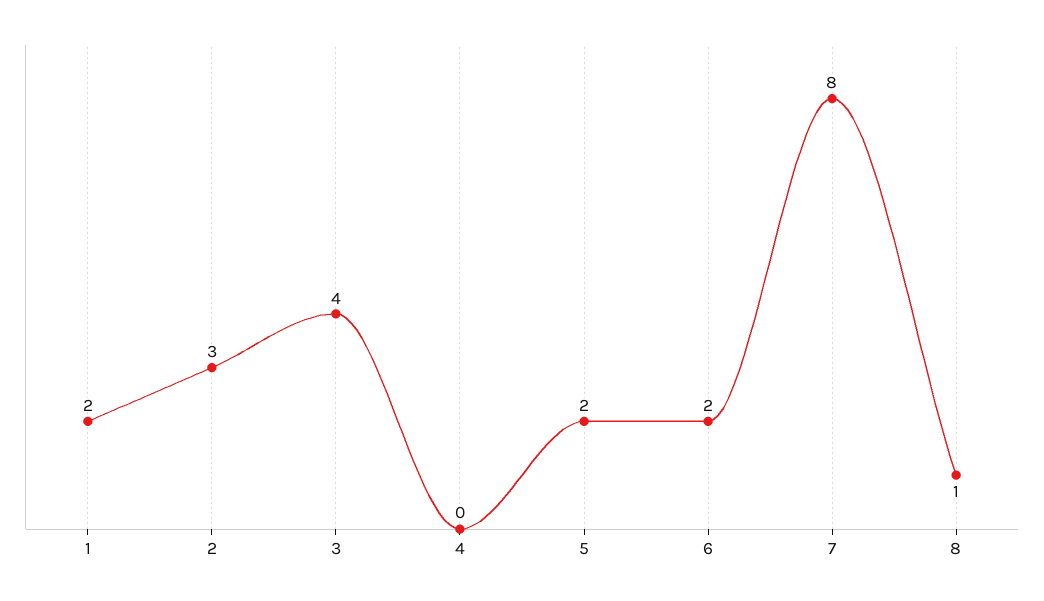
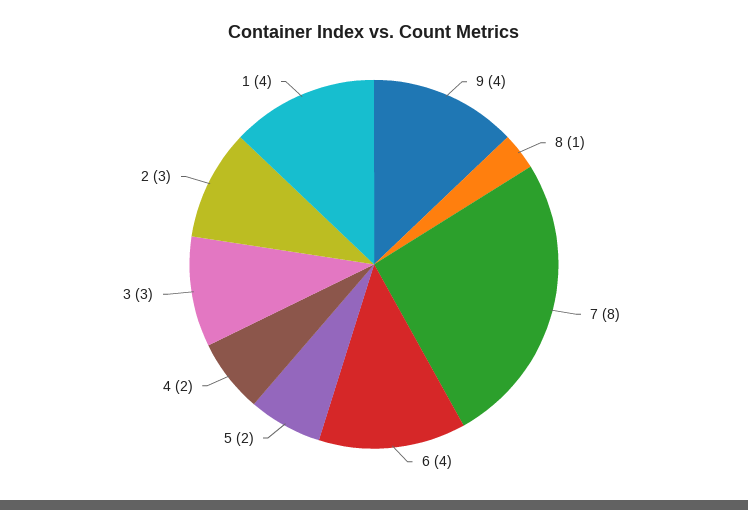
  {
-   "1": 2,
+   "1": 4,
    "2": 3,
-   "3": 4,
+   "3": 3,
-   "4": 0,
+   "4": 2,
    "5": 2,
-   "6": 2,
+   "6": 4,
    "7": 8,
-   "8": 1
+   "8": 1,
+   "9": 4
  }

